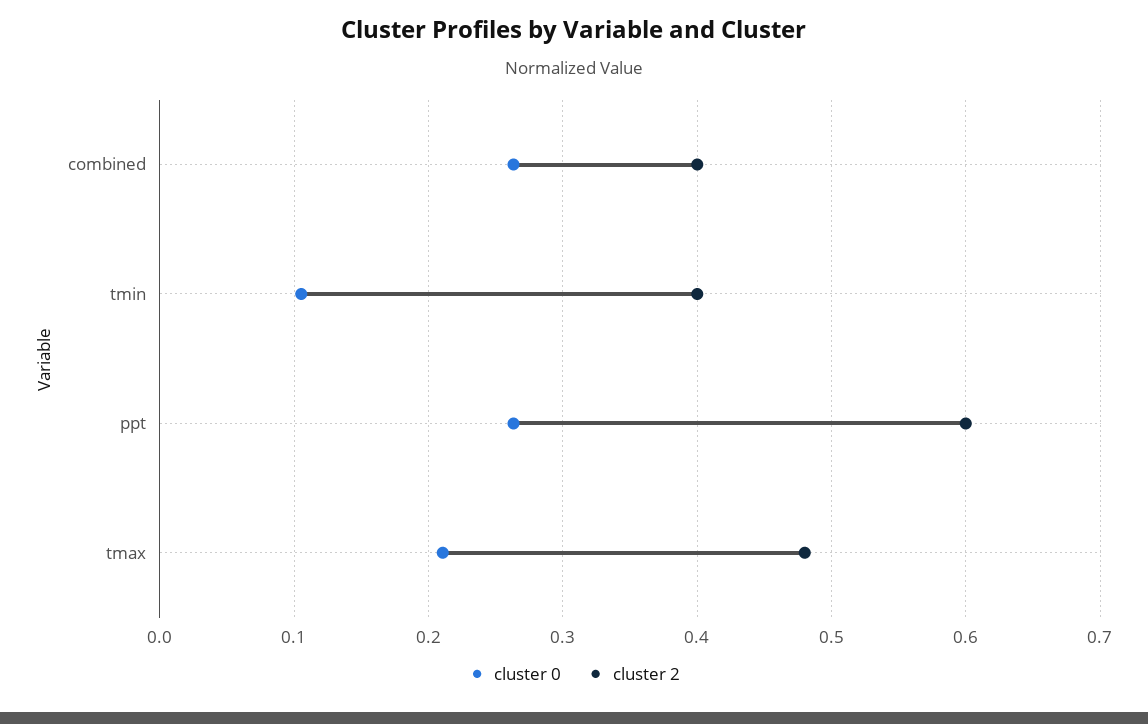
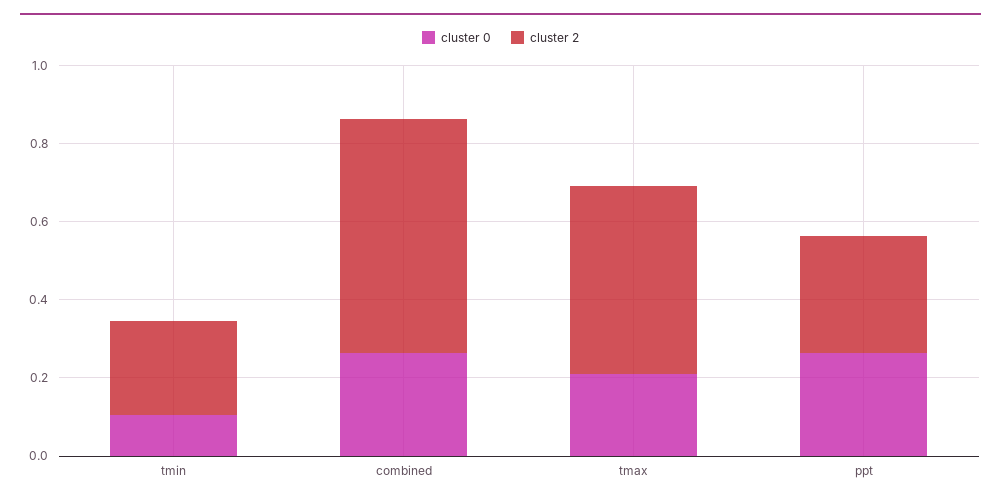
  {
    "cluster 0": {
      "combined": 0.26,
      "tmin": 0.11,
      "ppt": 0.26,
      "tmax": 0.21
    },
    "cluster 2": {
-     "combined": 0.4,
+     "combined": 0.6,
-     "tmin": 0.4,
+     "tmin": 0.25,
-     "ppt": 0.6,
+     "ppt": 0.3,
      "tmax": 0.48
    }
  }

